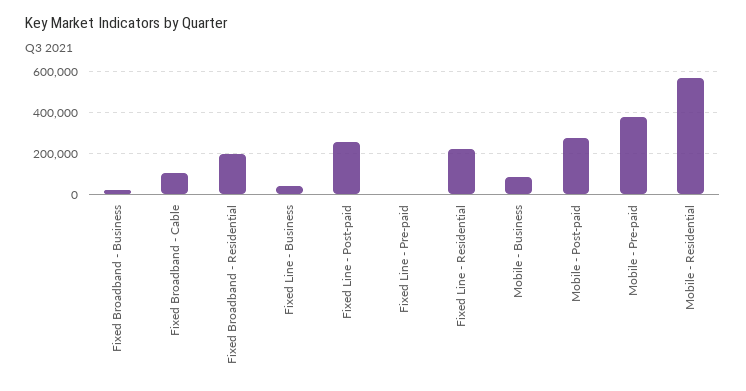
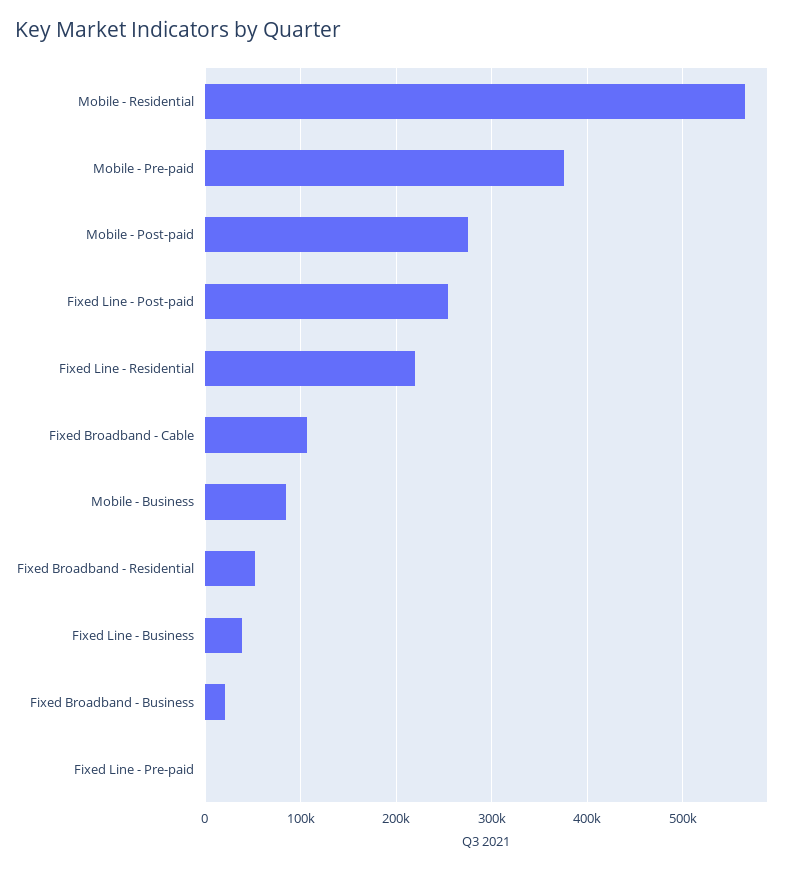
  {
    "Fixed Broadband - Business": 20000,
    "Fixed Broadband - Cable": 110000,
-   "Fixed Broadband - Residential": 200000,
+   "Fixed Broadband - Residential": 50000,
    "Fixed Line - Business": 40000,
    "Fixed Line - Post-paid": 250000,
    "Fixed Line - Pre-paid": 0,
    "Fixed Line - Residential": 220000,
    "Mobile - Business": 80000,
    "Mobile - Post-paid": 270000,
    "Mobile - Pre-paid": 380000,
    "Mobile - Residential": 570000
  }

